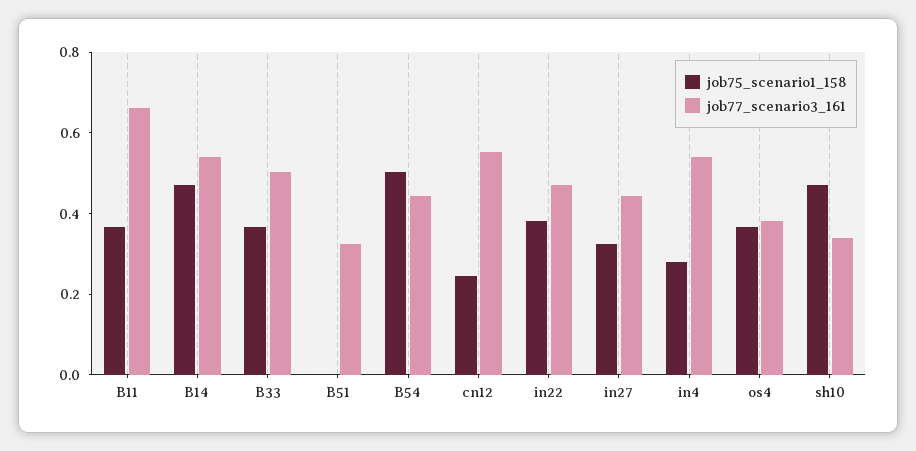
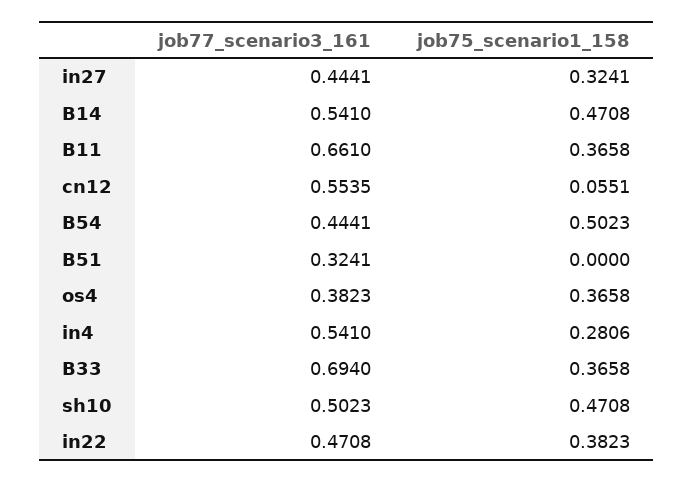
  {
    "job75_scenario1_158": {
      "B11": 0.3658,
      "B14": 0.4708,
      "B33": 0.3658,
      "B51": 0,
      "B54": 0.5023,
-     "cn12": 0.25,
+     "cn12": 0.0551,
      "in22": 0.3823,
      "in27": 0.3241,
      "in4": 0.2806,
      "os4": 0.3658,
      "sh10": 0.4708
    },
    "job77_scenario3_161": {
      "B11": 0.661,
      "B14": 0.541,
-     "B33": 0.5,
+     "B33": 0.694,
      "B51": 0.3241,
      "B54": 0.4441,
      "cn12": 0.5535,
      "in22": 0.4708,
      "in27": 0.4441,
      "in4": 0.541,
      "os4": 0.3823,
-     "sh10": 0.35
+     "sh10": 0.5023
    }
  }

